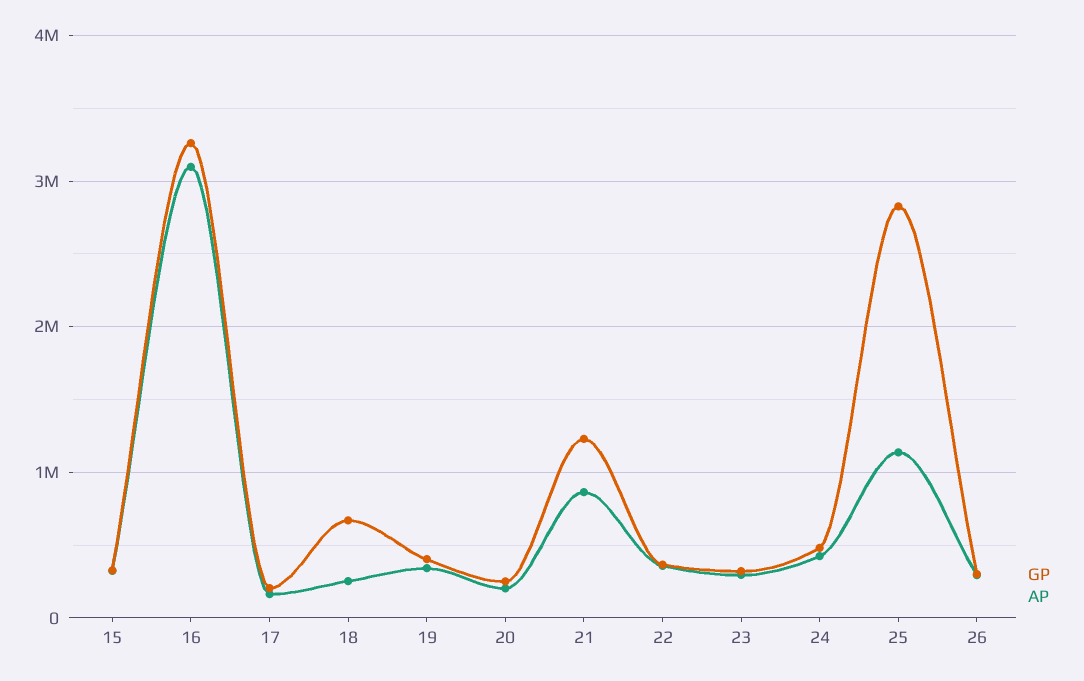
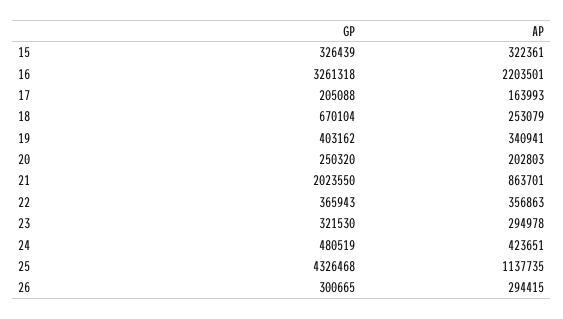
  {
    "GP": {
      "15": 326439,
      "16": 3261318,
      "17": 205088,
      "18": 670104,
      "19": 403162,
      "20": 250320,
-     "21": 1200000,
+     "21": 2023550,
      "22": 365943,
      "23": 321530,
      "24": 480519,
-     "25": 2800000,
+     "25": 4326468,
      "26": 300665
    },
    "AP": {
      "15": 322361,
-     "16": 3100000,
+     "16": 2203501,
      "17": 163993,
      "18": 253079,
      "19": 340941,
      "20": 202803,
      "21": 863701,
      "22": 356863,
      "23": 294978,
      "24": 423651,
      "25": 1137735,
      "26": 294415
    }
  }

